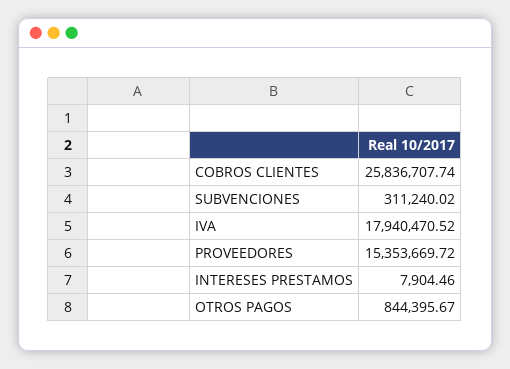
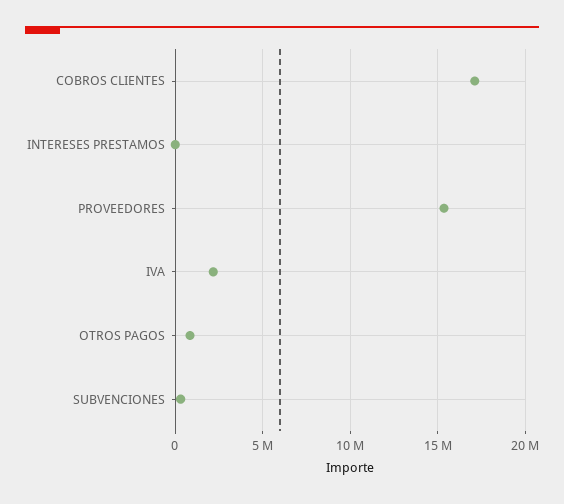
  {
-   "COBROS CLIENTES": 25836707.74,
+   "COBROS CLIENTES": 17000000,
    "SUBVENCIONES": 311240.02,
-   "IVA": 17940470.52,
+   "IVA": 2000000,
    "PROVEEDORES": 15353669.72,
    "INTERESES PRESTAMOS": 7904.46,
    "OTROS PAGOS": 844395.67
  }

